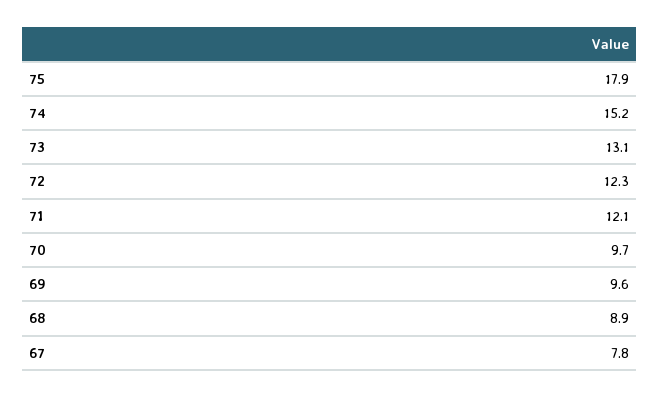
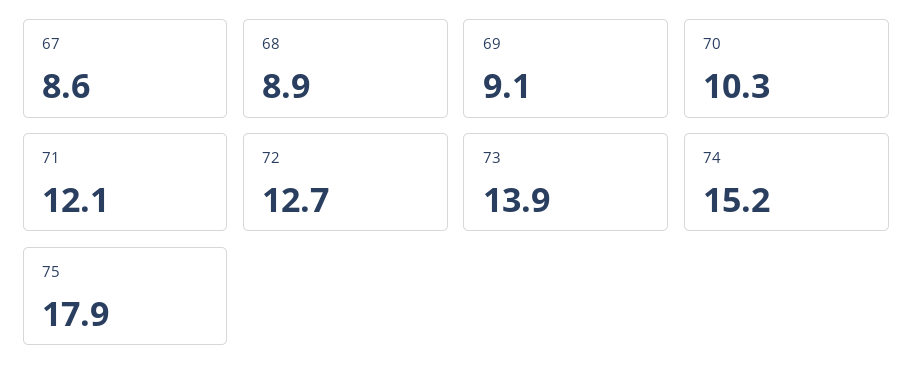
  {
    "75": 17.9,
    "74": 15.2,
-   "73": 13.1,
+   "73": 13.9,
-   "72": 12.3,
+   "72": 12.7,
    "71": 12.1,
-   "70": 9.7,
+   "70": 10.3,
-   "69": 9.6,
+   "69": 9.1,
    "68": 8.9,
-   "67": 7.8
+   "67": 8.6
  }

